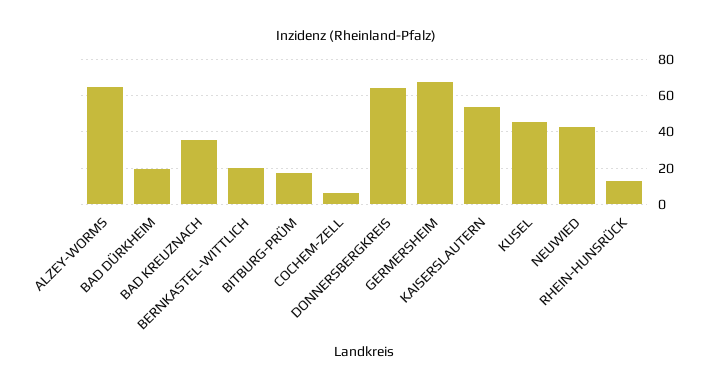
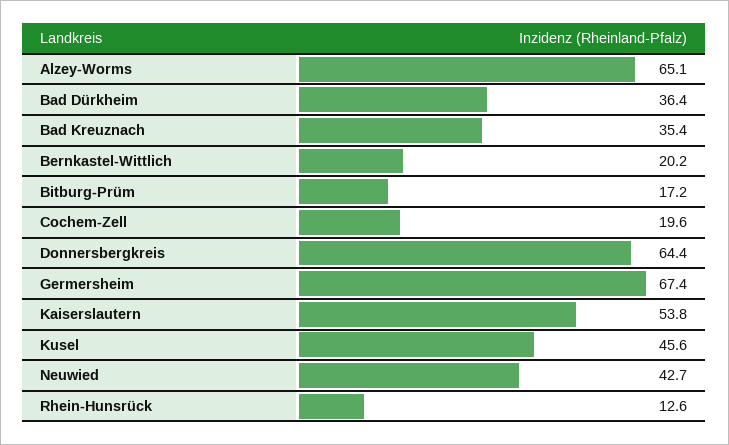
  {
    "ALZEY-WORMS": 65.1,
-   "BAD DÜRKHEIM": 20,
+   "BAD DÜRKHEIM": 36.4,
    "BAD KREUZNACH": 35.4,
    "BERNKASTEL-WITTLICH": 20.2,
    "BITBURG-PRÜM": 17.2,
-   "COCHEM-ZELL": 5,
+   "COCHEM-ZELL": 19.6,
    "DONNERSBERGKREIS": 64.4,
    "GERMERSHEIM": 67.4,
    "KAISERSLAUTERN": 53.8,
    "KUSEL": 45.6,
    "NEUWIED": 42.7,
    "RHEIN-HUNSRÜCK": 12.6
  }

